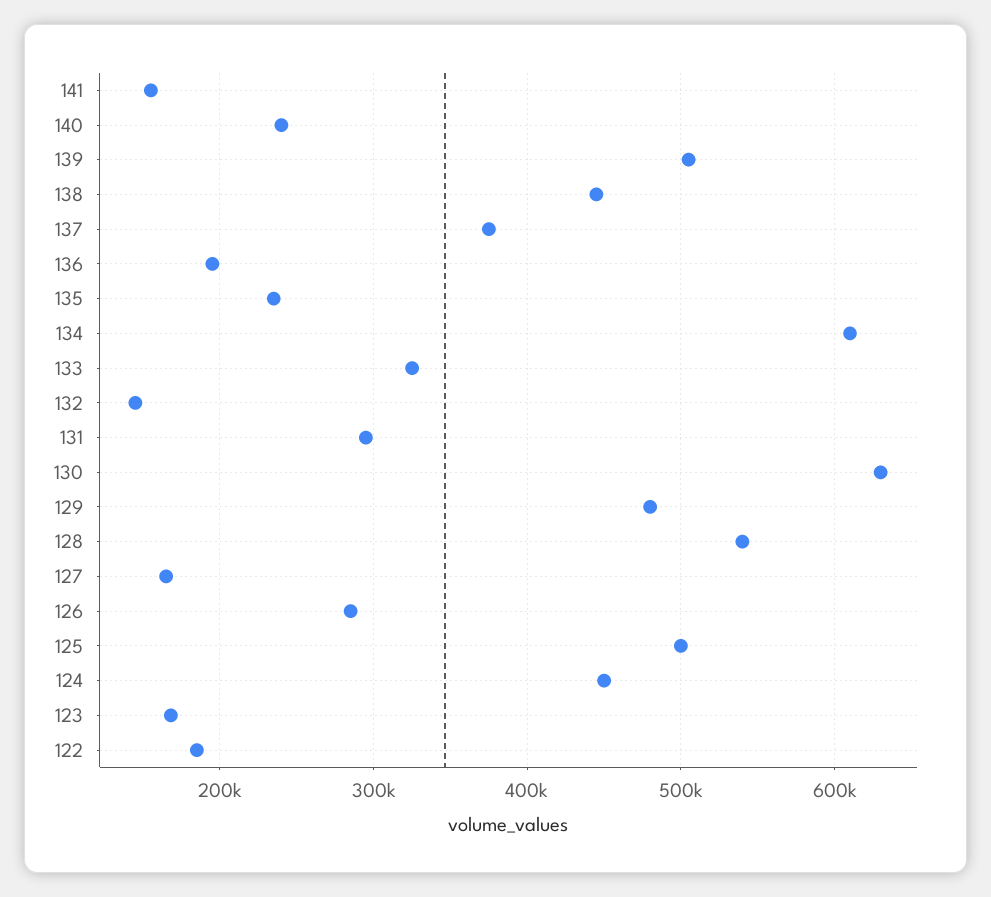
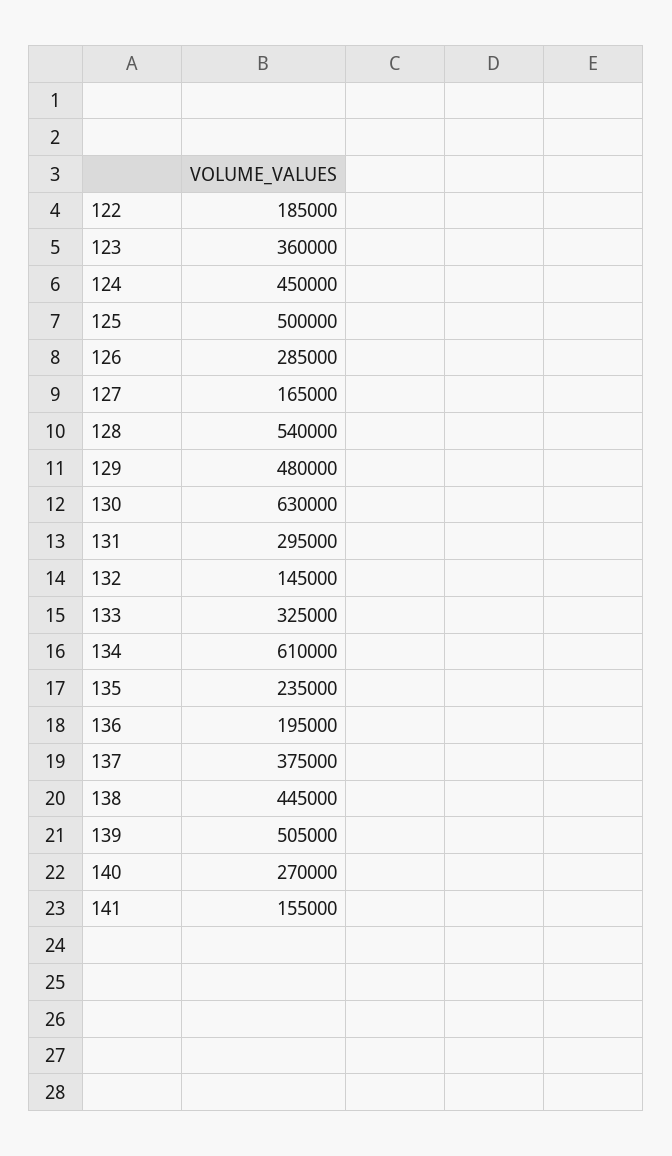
  {
    "141": 155000,
-   "140": 240000,
+   "140": 270000,
    "139": 505000,
    "138": 445000,
    "137": 375000,
    "136": 195000,
    "135": 235000,
    "134": 610000,
    "133": 325000,
    "132": 145000,
    "131": 295000,
    "130": 630000,
    "129": 480000,
    "128": 540000,
    "127": 165000,
    "126": 285000,
    "125": 500000,
    "124": 450000,
-   "123": 170000,
+   "123": 360000,
    "122": 185000
  }

